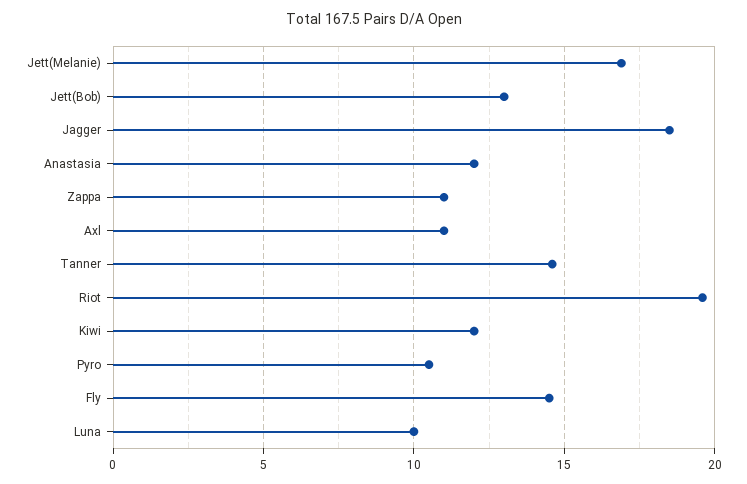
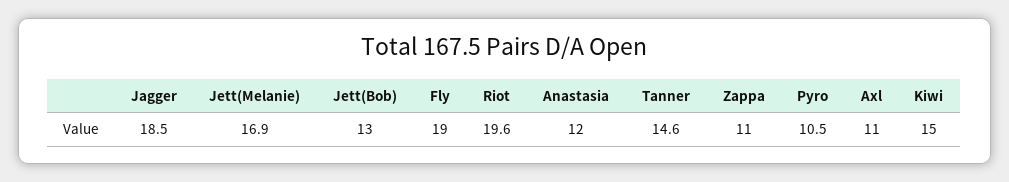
  {
    "Jett(Melanie)": 16.9,
    "Jett(Bob)": 13,
    "Jagger": 18.5,
    "Anastasia": 12,
    "Zappa": 11,
    "Axl": 11,
    "Tanner": 14.6,
    "Riot": 19.6,
-   "Kiwi": 12,
+   "Kiwi": 15,
    "Pyro": 10.5,
-   "Fly": 14.5,
+   "Fly": 19
-   "Luna": 10
  }

